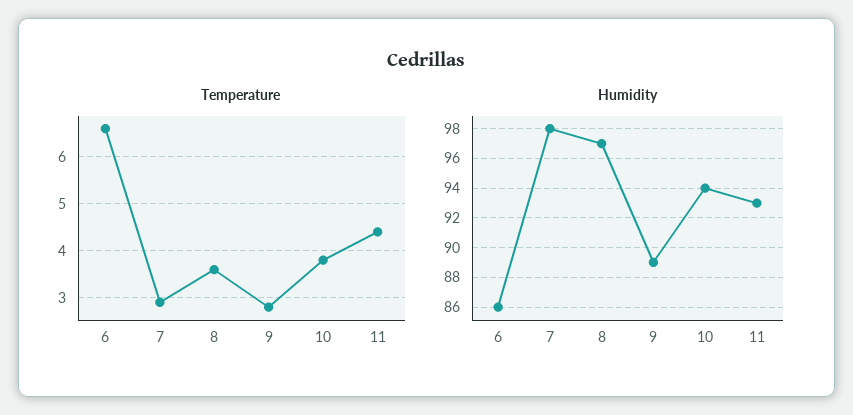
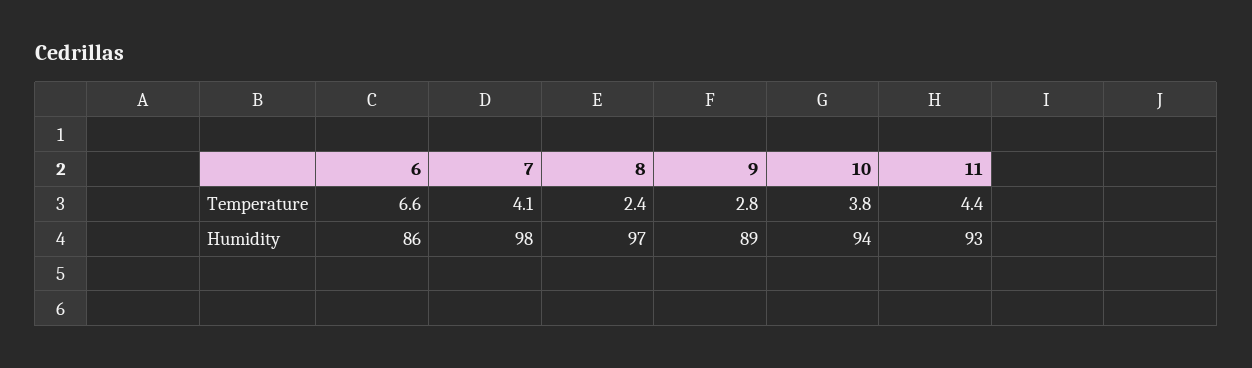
  {
    "Temperature": {
      "6": 6.6,
-     "7": 3,
+     "7": 4.1,
-     "8": 3.5,
+     "8": 2.4,
      "9": 2.8,
      "10": 3.8,
      "11": 4.4
    },
    "Humidity": {
      "6": 86,
      "7": 98,
      "8": 97,
      "9": 89,
      "10": 94,
      "11": 93
    }
  }

